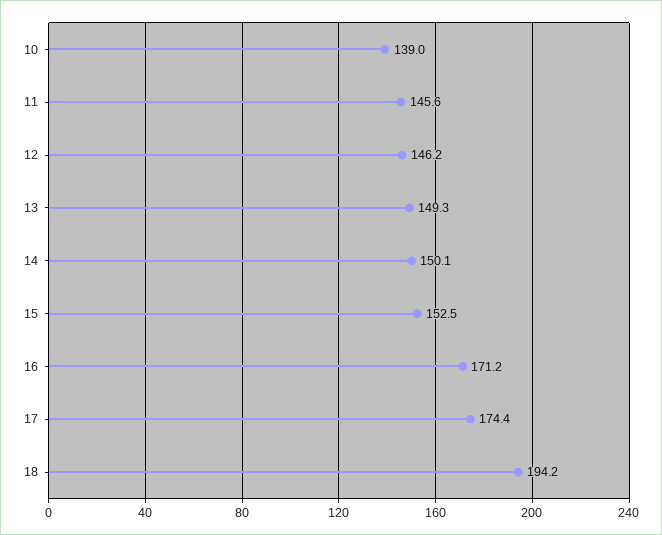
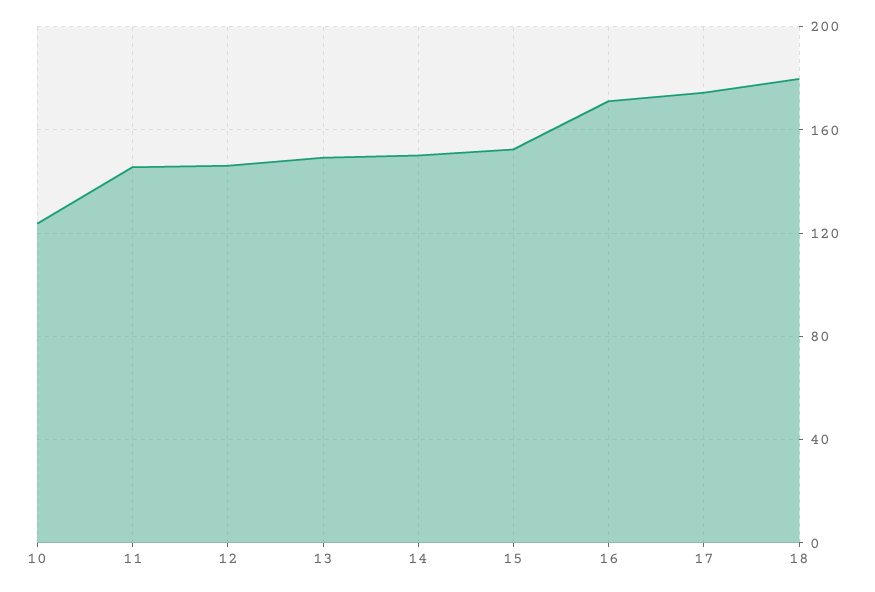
  {
-   "10": 139,
+   "10": 125,
    "11": 145.6,
    "12": 146.2,
    "13": 149.3,
    "14": 150.1,
    "15": 152.5,
    "16": 171.2,
    "17": 174.4,
-   "18": 194.2
+   "18": 180
  }

